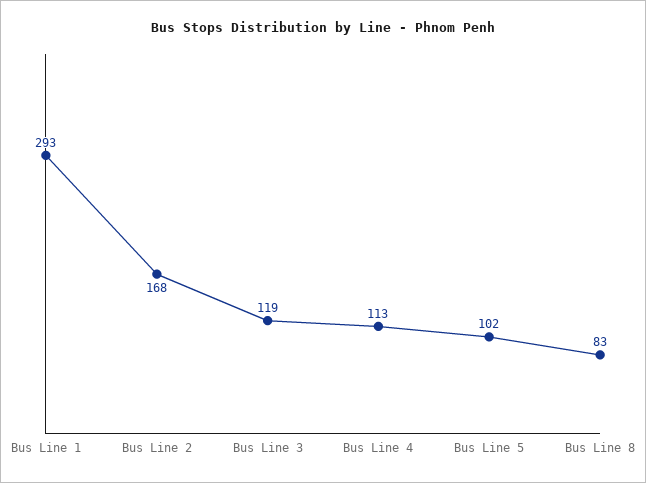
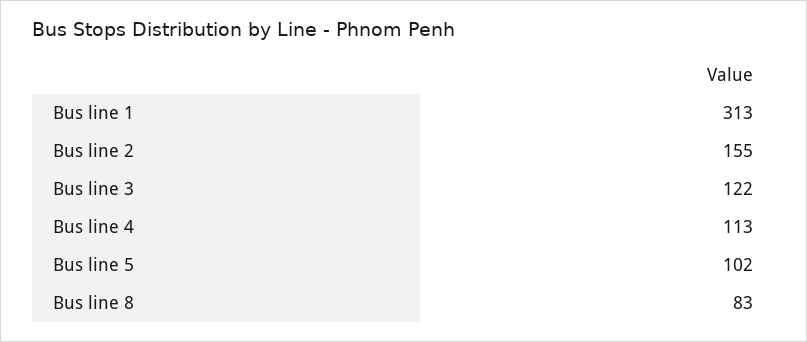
  {
-   "Bus Line 1": 293,
+   "Bus Line 1": 313,
-   "Bus Line 2": 168,
+   "Bus Line 2": 155,
-   "Bus Line 3": 119,
+   "Bus Line 3": 122,
    "Bus Line 4": 113,
    "Bus Line 5": 102,
    "Bus Line 8": 83
  }

